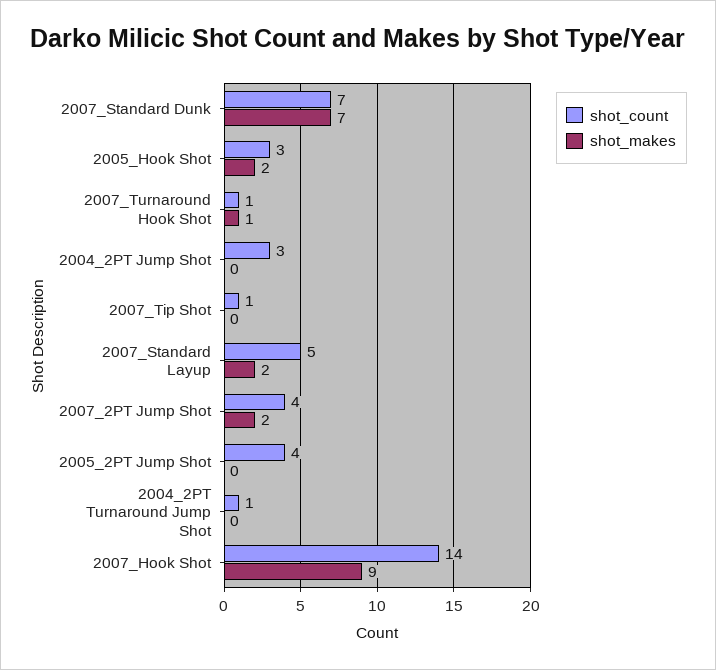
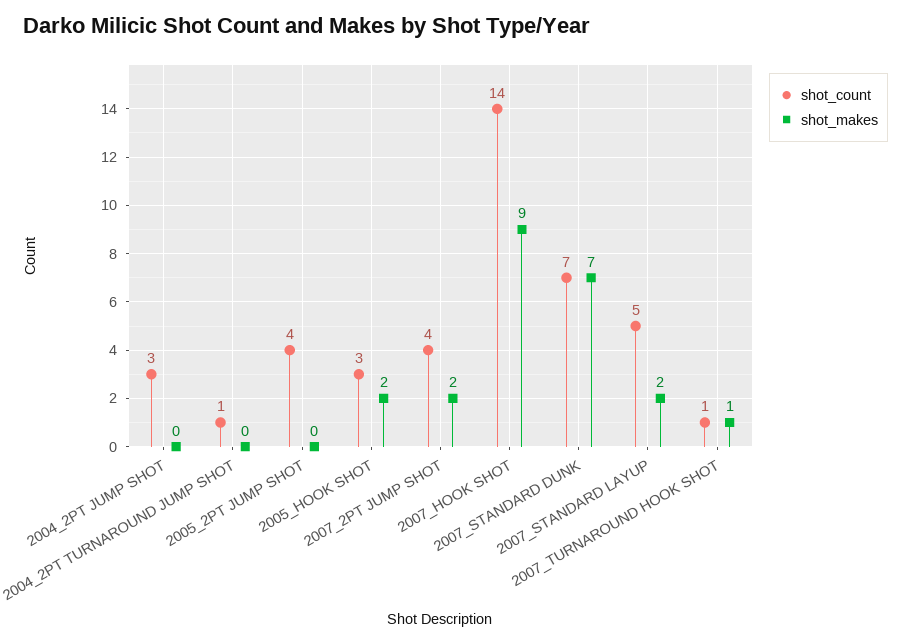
  {
    "shot_count": {
      "2007_Standard Dunk": 7,
      "2005_Hook Shot": 3,
      "2007_Turnaround Hook Shot": 1,
      "2004_2PT Jump Shot": 3,
-     "2007_Tip Shot": 1,
      "2007_Standard Layup": 5,
      "2007_2PT Jump Shot": 4,
      "2005_2PT Jump Shot": 4,
      "2004_2PT Turnaround Jump Shot": 1,
      "2007_Hook Shot": 14
    },
    "shot_makes": {
      "2007_Standard Dunk": 7,
      "2005_Hook Shot": 2,
      "2007_Turnaround Hook Shot": 1,
      "2004_2PT Jump Shot": 0,
-     "2007_Tip Shot": 0,
      "2007_Standard Layup": 2,
      "2007_2PT Jump Shot": 2,
      "2005_2PT Jump Shot": 0,
      "2004_2PT Turnaround Jump Shot": 0,
      "2007_Hook Shot": 9
    }
  }

